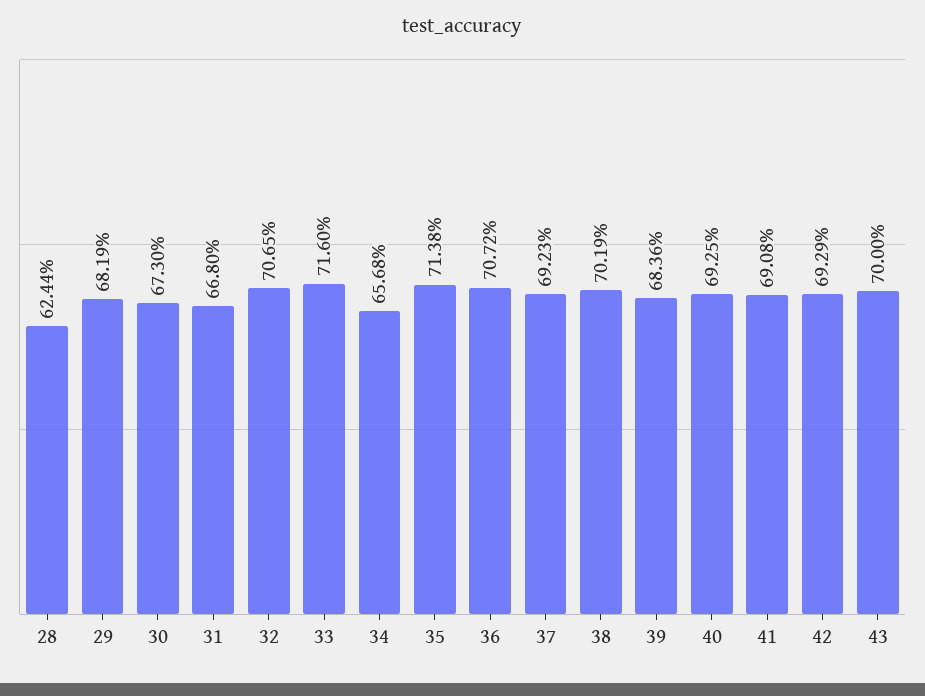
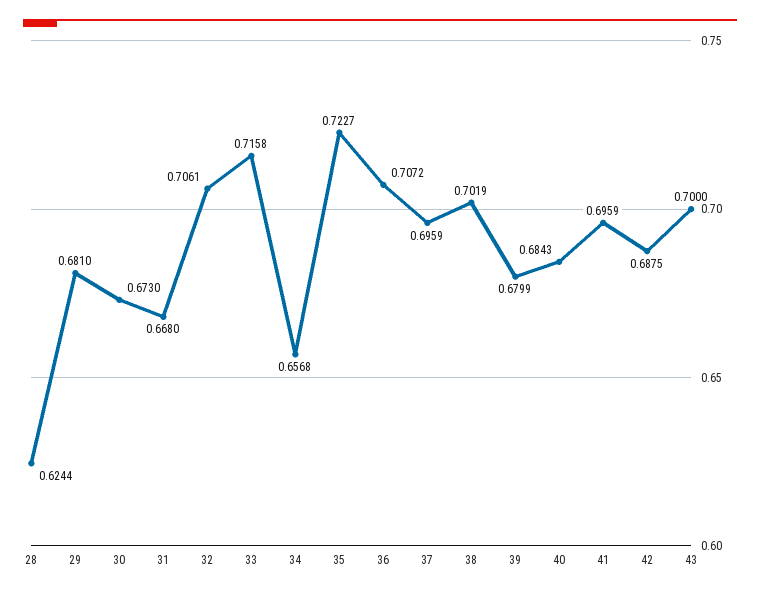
  {
    "28": 0.6244,
-   "29": 0.6819,
+   "29": 0.681,
    "30": 0.673,
    "31": 0.668,
-   "32": 0.7065,
+   "32": 0.7061,
-   "33": 0.716,
+   "33": 0.7158,
    "34": 0.6568,
-   "35": 0.7138,
+   "35": 0.7227,
    "36": 0.7072,
-   "37": 0.6923,
+   "37": 0.6959,
    "38": 0.7019,
-   "39": 0.6836,
+   "39": 0.6799,
-   "40": 0.6925,
+   "40": 0.6843,
-   "41": 0.6908,
+   "41": 0.6959,
-   "42": 0.6929,
+   "42": 0.6875,
    "43": 0.7
  }

